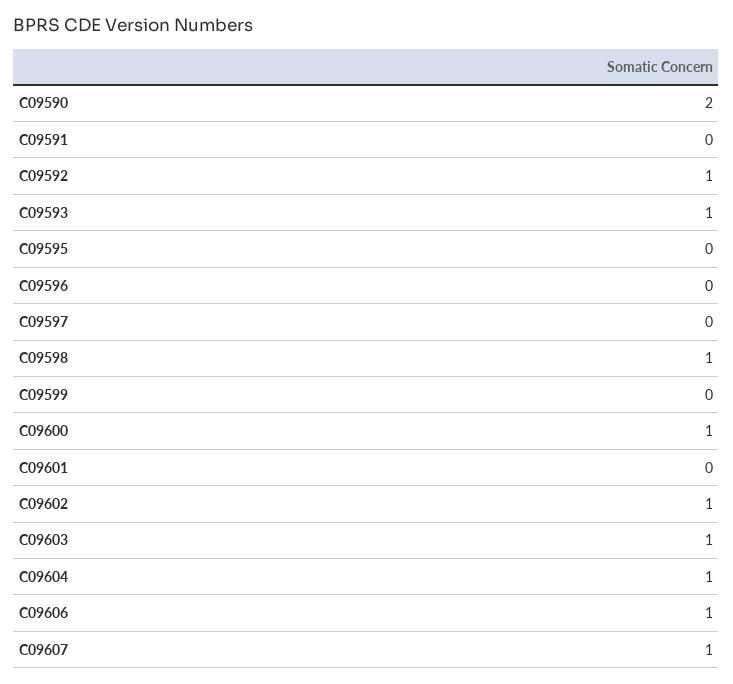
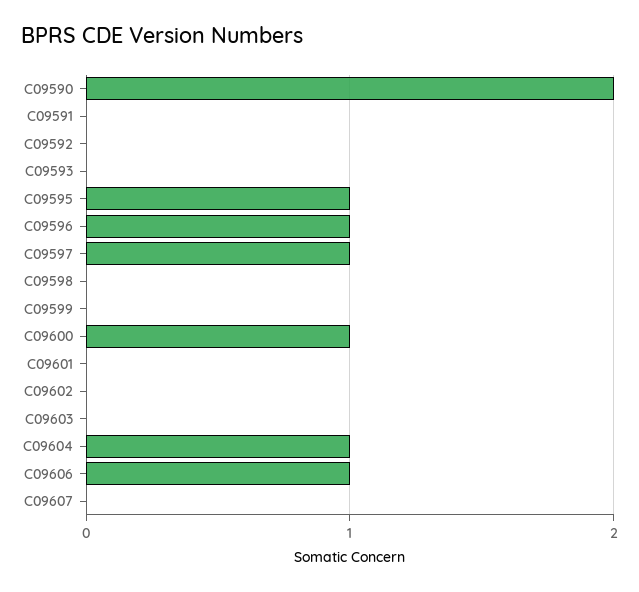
  {
    "C09590": 2,
    "C09591": 0,
-   "C09592": 1,
+   "C09592": 0,
-   "C09593": 1,
+   "C09593": 0,
-   "C09595": 0,
+   "C09595": 1,
-   "C09596": 0,
+   "C09596": 1,
-   "C09597": 0,
+   "C09597": 1,
-   "C09598": 1,
+   "C09598": 0,
    "C09599": 0,
    "C09600": 1,
    "C09601": 0,
-   "C09602": 1,
+   "C09602": 0,
-   "C09603": 1,
+   "C09603": 0,
    "C09604": 1,
    "C09606": 1,
-   "C09607": 1
+   "C09607": 0
  }

